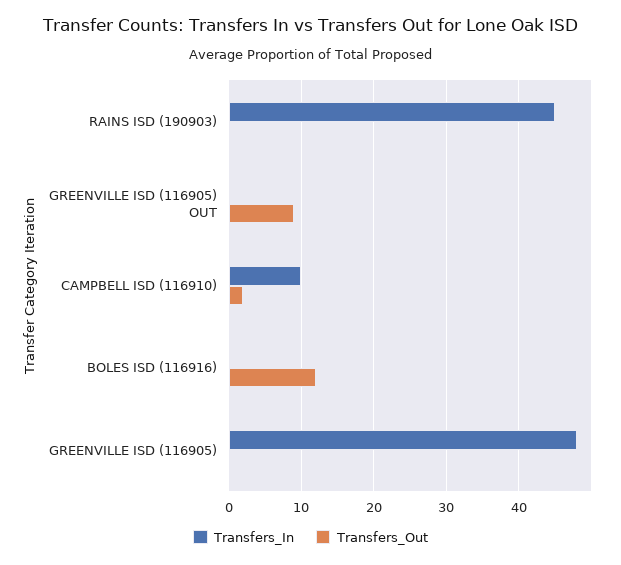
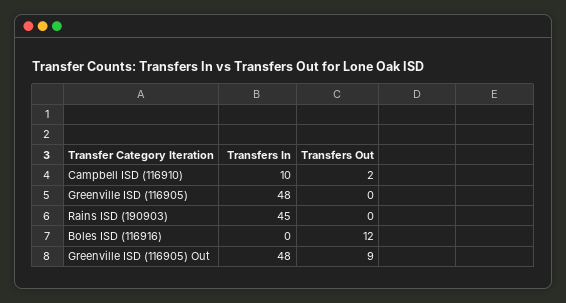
  {
    "Transfers_In": {
      "RAINS ISD (190903)": 45,
-     "GREENVILLE ISD (116905) OUT": 0,
+     "GREENVILLE ISD (116905) OUT": 48,
      "CAMPBELL ISD (116910)": 10,
      "BOLES ISD (116916)": 0,
      "GREENVILLE ISD (116905)": 48
    },
    "Transfers_Out": {
      "RAINS ISD (190903)": 0,
      "GREENVILLE ISD (116905) OUT": 9,
      "CAMPBELL ISD (116910)": 2,
      "BOLES ISD (116916)": 12,
      "GREENVILLE ISD (116905)": 0
    }
  }

